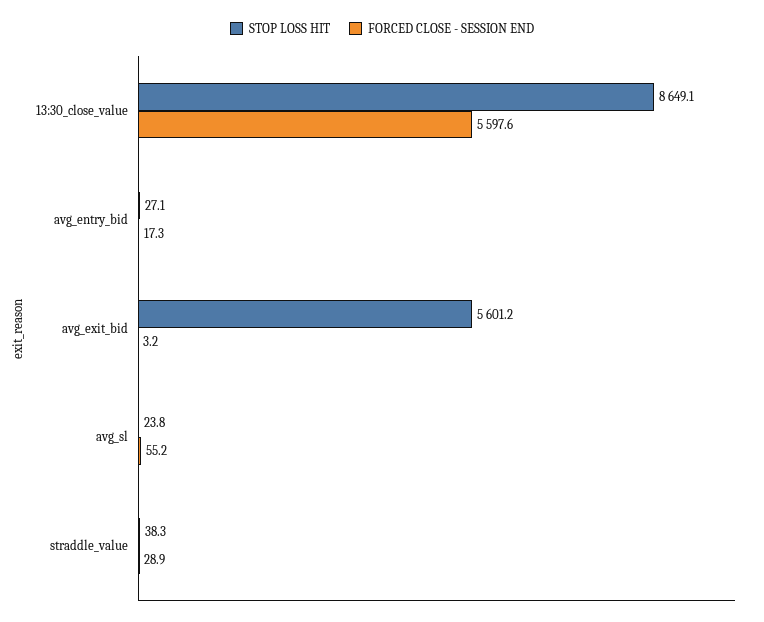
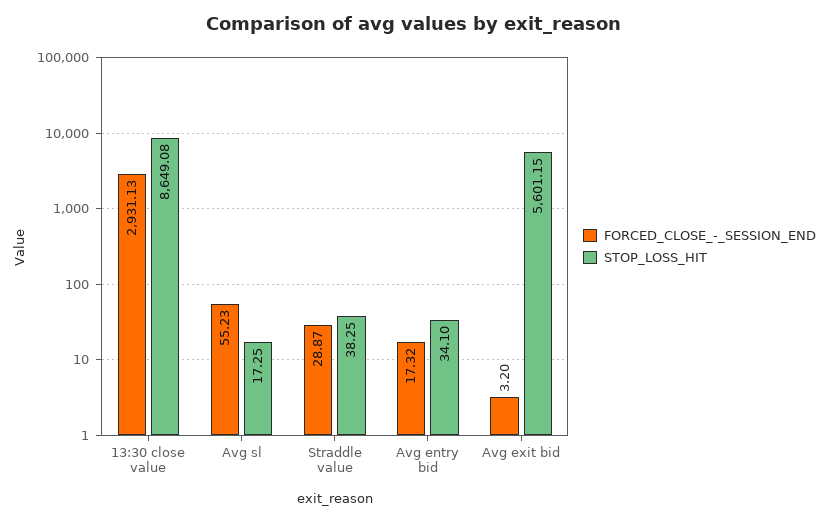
  {
    "STOP LOSS HIT": {
      "13:30_close_value": 8649.08,
-     "avg_entry_bid": 27.1,
+     "avg_entry_bid": 34.1,
      "avg_exit_bid": 5601.15,
-     "avg_sl": 23.8,
+     "avg_sl": 17.25,
      "straddle_value": 38.25
    },
    "FORCED CLOSE - SESSION END": {
-     "13:30_close_value": 5597.6,
+     "13:30_close_value": 2931.13,
      "avg_entry_bid": 17.32,
      "avg_exit_bid": 3.2,
      "avg_sl": 55.23,
      "straddle_value": 28.87
    }
  }

